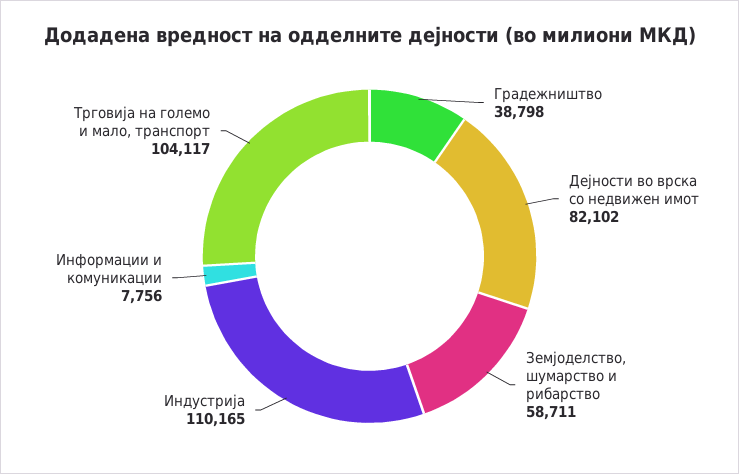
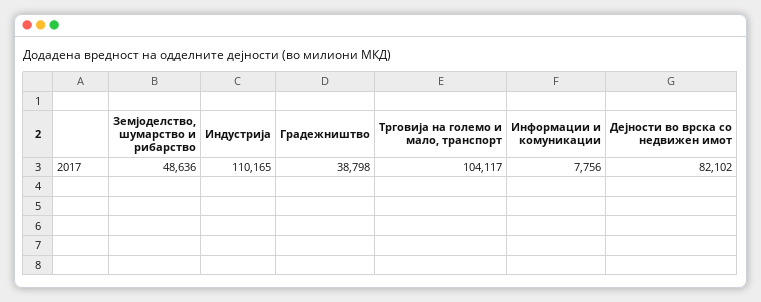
  {
    "Градежништво": 38798,
    "Дејности во врска со недвижен имот": 82102,
-   "Земјоделство, шумарство и рибарство": 58711,
+   "Земјоделство, шумарство и рибарство": 48636,
    "Индустрија": 110165,
    "Информации и комуникации": 7756,
    "Трговија на големо и мало, транспорт": 104117
  }

